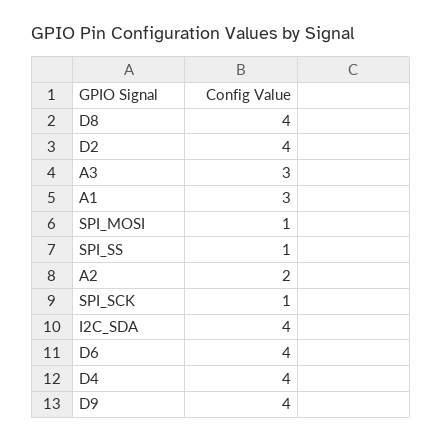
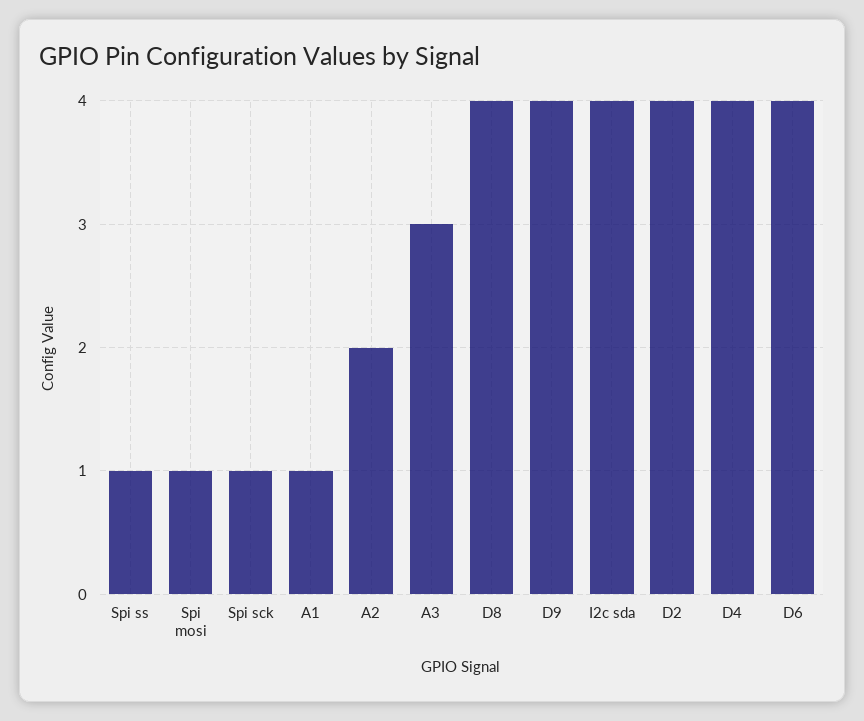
  {
    "D8": 4,
    "D2": 4,
    "A3": 3,
-   "A1": 3,
+   "A1": 1,
    "SPI_MOSI": 1,
    "SPI_SS": 1,
    "A2": 2,
    "SPI_SCK": 1,
    "I2C_SDA": 4,
    "D6": 4,
    "D4": 4,
    "D9": 4
  }

